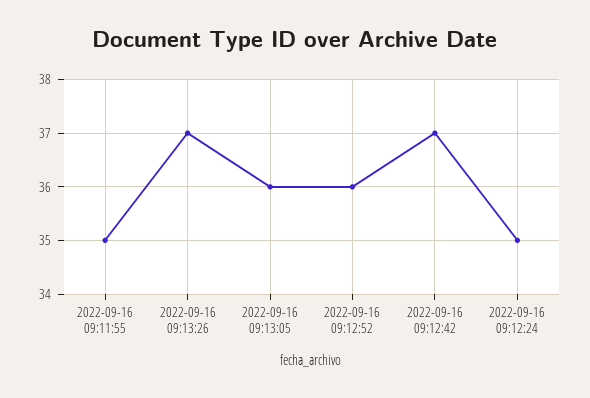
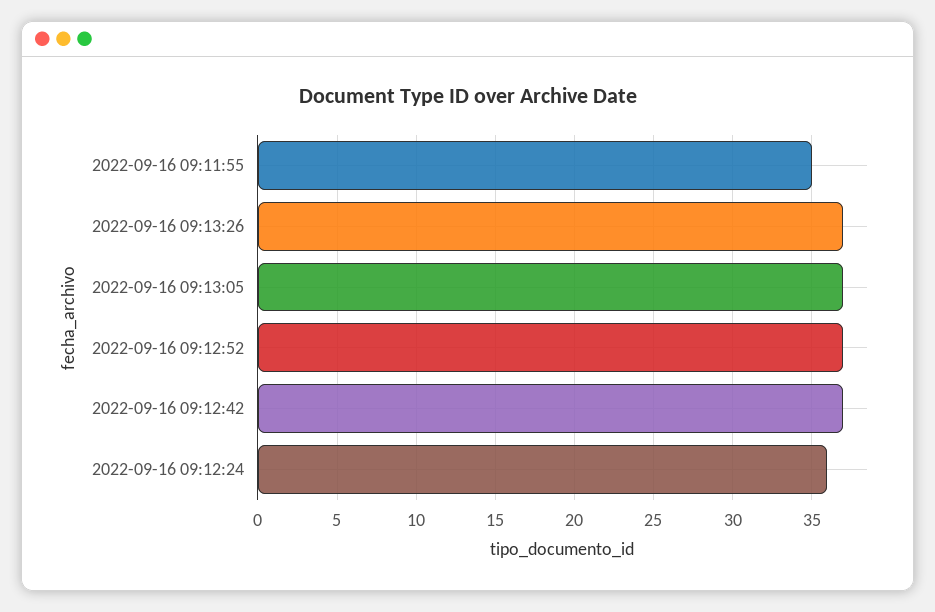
  {
    "2022-09-16 09:11:55": 35,
    "2022-09-16 09:13:26": 37,
-   "2022-09-16 09:13:05": 36,
+   "2022-09-16 09:13:05": 37,
-   "2022-09-16 09:12:52": 36,
+   "2022-09-16 09:12:52": 37,
    "2022-09-16 09:12:42": 37,
-   "2022-09-16 09:12:24": 35
+   "2022-09-16 09:12:24": 36
  }

